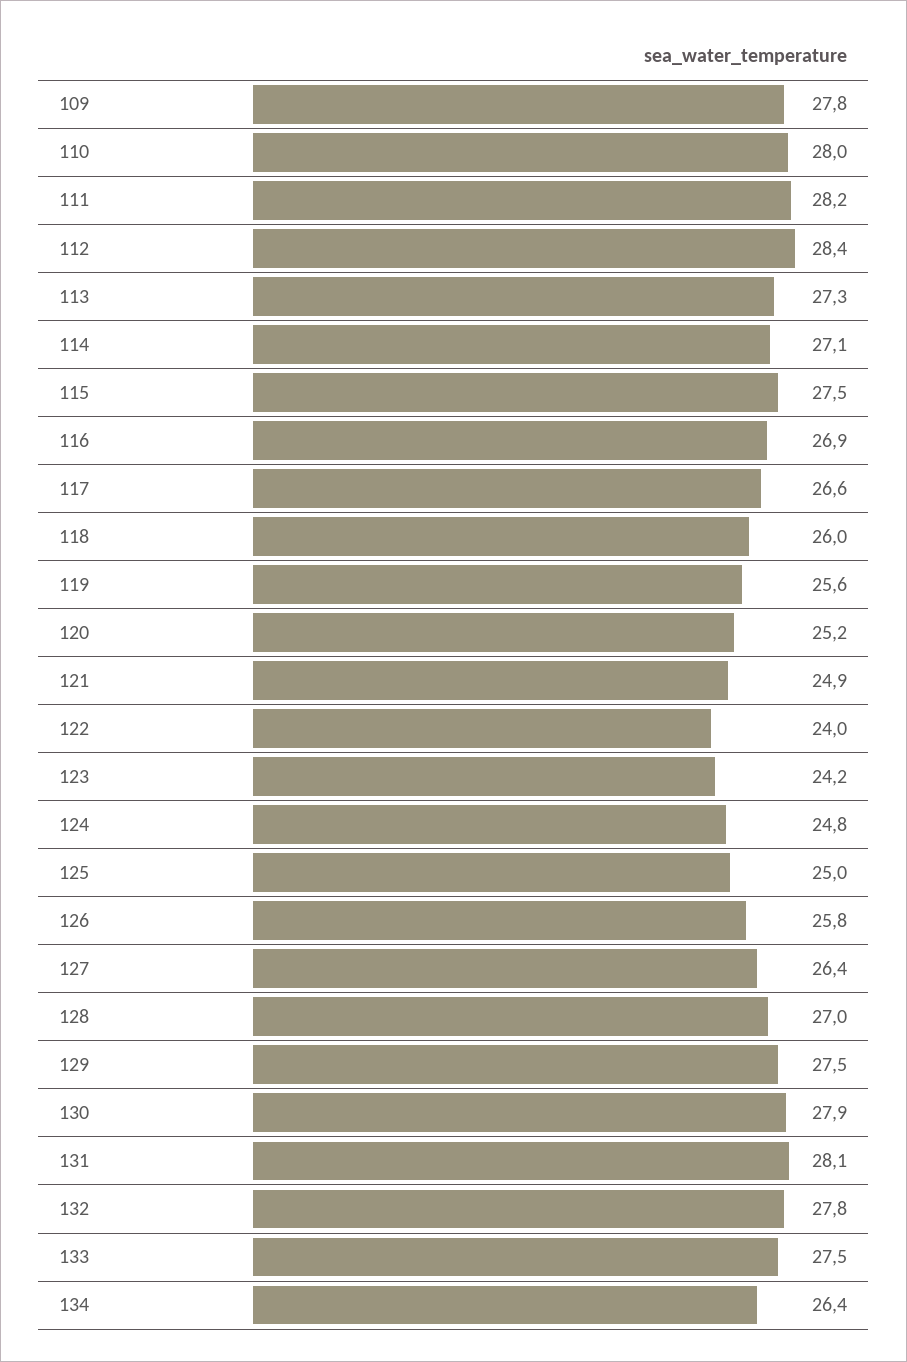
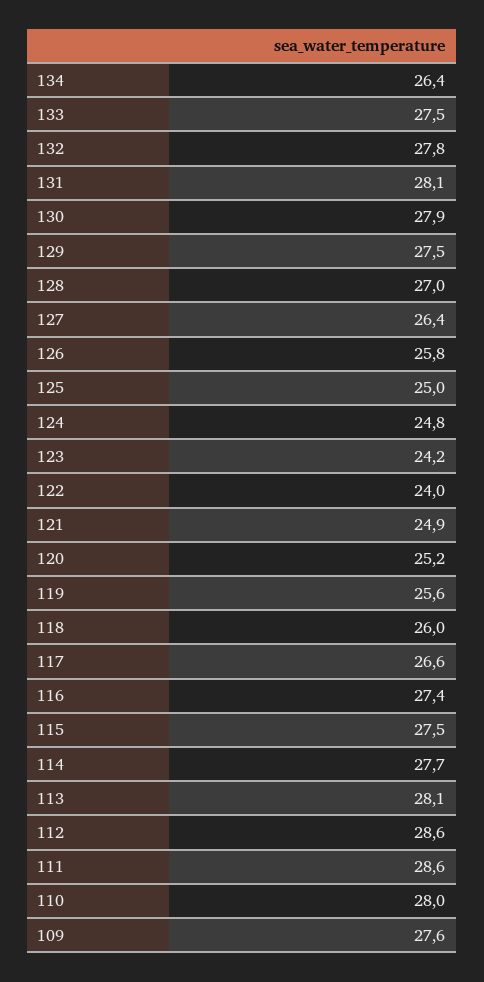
  {
-   "109": 27.8,
+   "109": 27.6,
    "110": 28,
-   "111": 28.2,
+   "111": 28.6,
-   "112": 28.4,
+   "112": 28.6,
-   "113": 27.3,
+   "113": 28.1,
-   "114": 27.1,
+   "114": 27.7,
    "115": 27.5,
-   "116": 26.9,
+   "116": 27.4,
    "117": 26.6,
    "118": 26,
    "119": 25.6,
    "120": 25.2,
    "121": 24.9,
    "122": 24,
    "123": 24.2,
    "124": 24.8,
    "125": 25,
    "126": 25.8,
    "127": 26.4,
    "128": 27,
    "129": 27.5,
    "130": 27.9,
    "131": 28.1,
    "132": 27.8,
    "133": 27.5,
    "134": 26.4
  }

